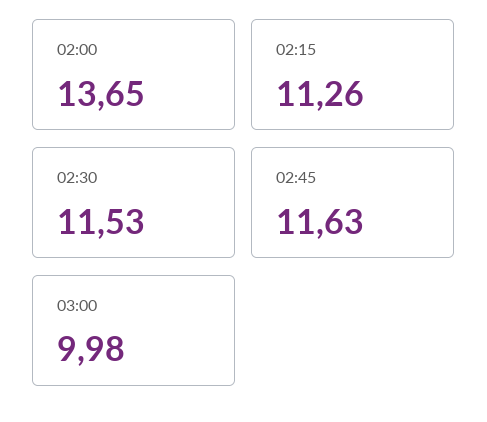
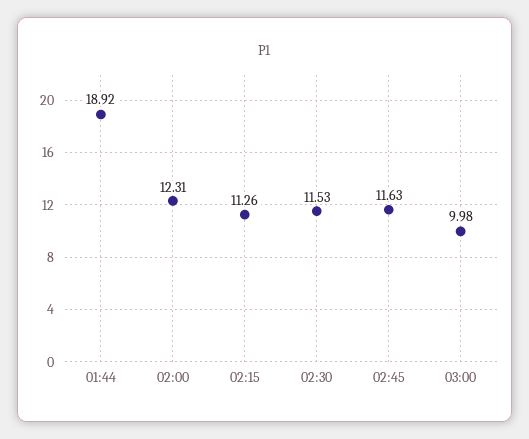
  {
-   "02:00": 13.65,
+   "02:00": 12.31,
    "02:15": 11.26,
    "02:30": 11.53,
    "02:45": 11.63,
-   "03:00": 9.98
+   "03:00": 9.98,
+   "01:44": 18.92
  }

